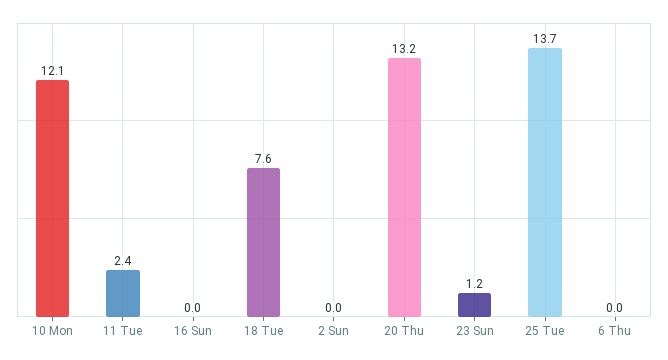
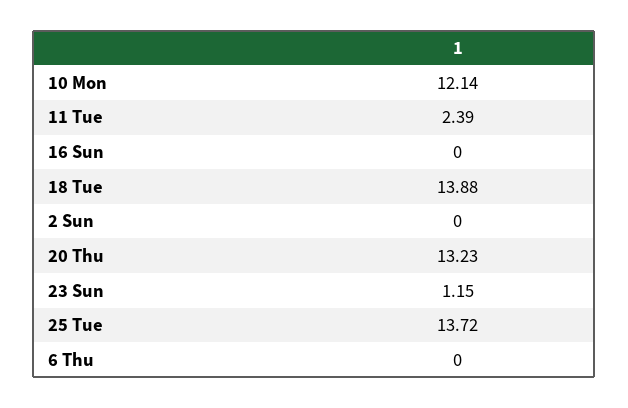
  {
    "10 Mon": 12.14,
    "11 Tue": 2.39,
    "16 Sun": 0,
-   "18 Tue": 7.6,
+   "18 Tue": 13.88,
    "2 Sun": 0,
    "20 Thu": 13.23,
    "23 Sun": 1.15,
    "25 Tue": 13.72,
    "6 Thu": 0
  }

